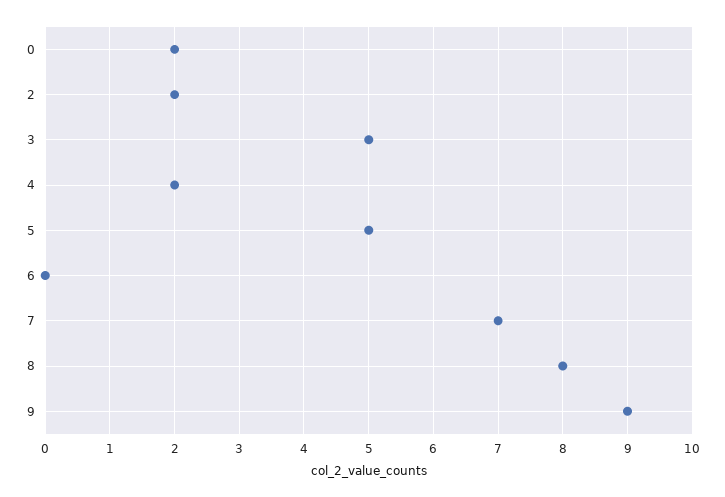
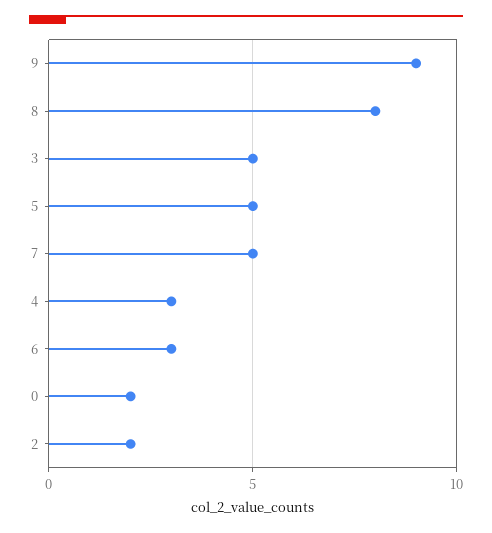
  {
    "0": 2,
    "2": 2,
    "3": 5,
-   "4": 2,
+   "4": 3,
    "5": 5,
-   "6": 0,
+   "6": 3,
-   "7": 7,
+   "7": 5,
    "8": 8,
    "9": 9
  }

